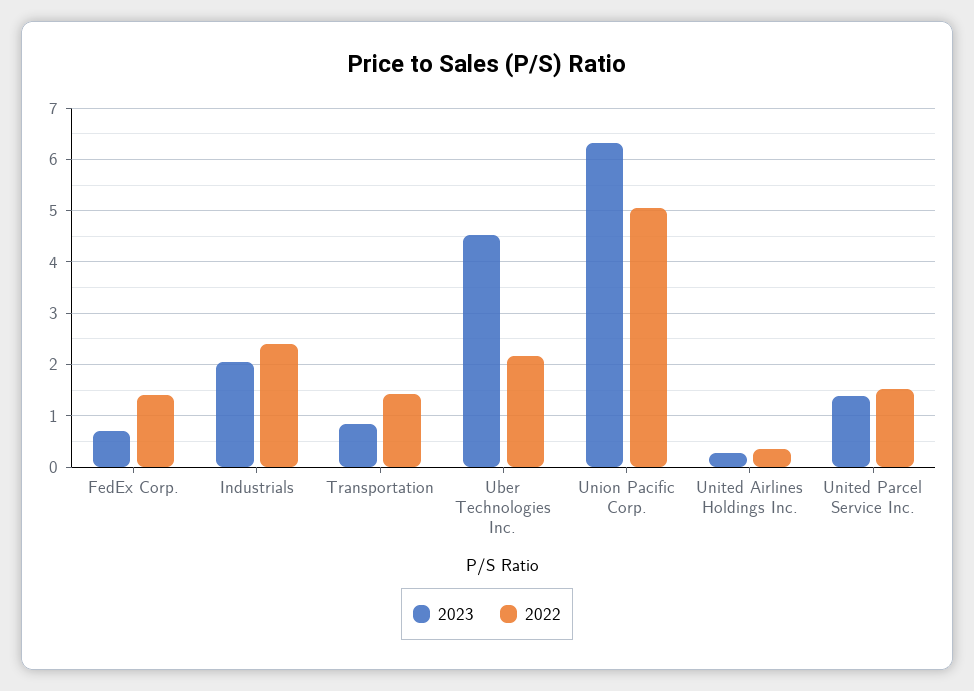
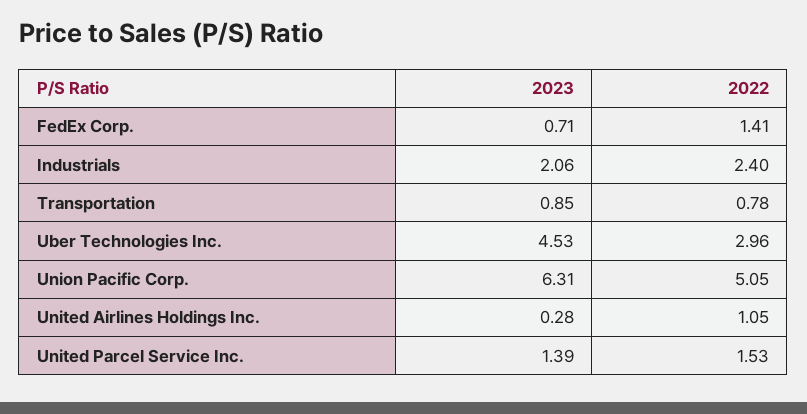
  {
    "2023": {
      "FedEx Corp.": 0.71,
      "Industrials": 2.06,
      "Transportation": 0.85,
      "Uber Technologies Inc.": 4.53,
      "Union Pacific Corp.": 6.31,
      "United Airlines Holdings Inc.": 0.28,
      "United Parcel Service Inc.": 1.39
    },
    "2022": {
      "FedEx Corp.": 1.41,
      "Industrials": 2.4,
-     "Transportation": 1.4,
+     "Transportation": 0.78,
-     "Uber Technologies Inc.": 2.2,
+     "Uber Technologies Inc.": 2.96,
      "Union Pacific Corp.": 5.05,
-     "United Airlines Holdings Inc.": 0.4,
+     "United Airlines Holdings Inc.": 1.05,
      "United Parcel Service Inc.": 1.53
    }
  }

